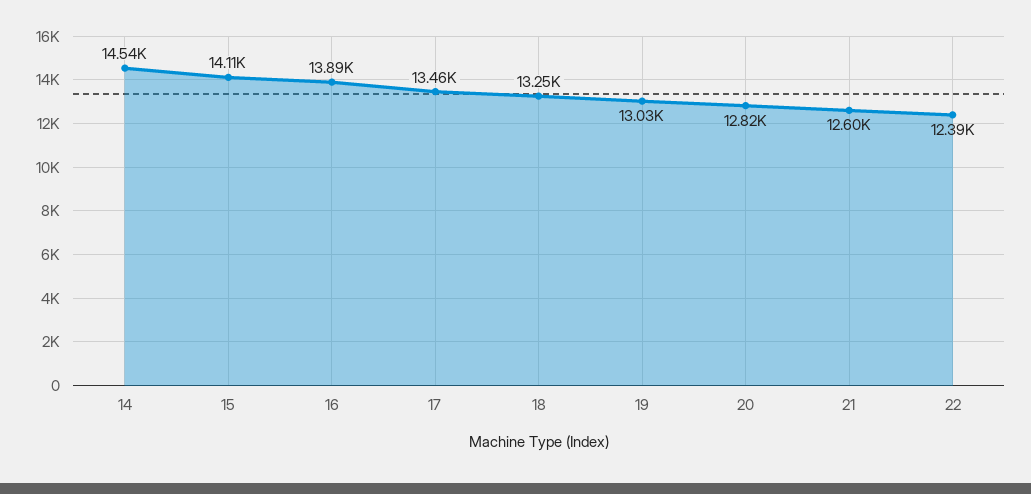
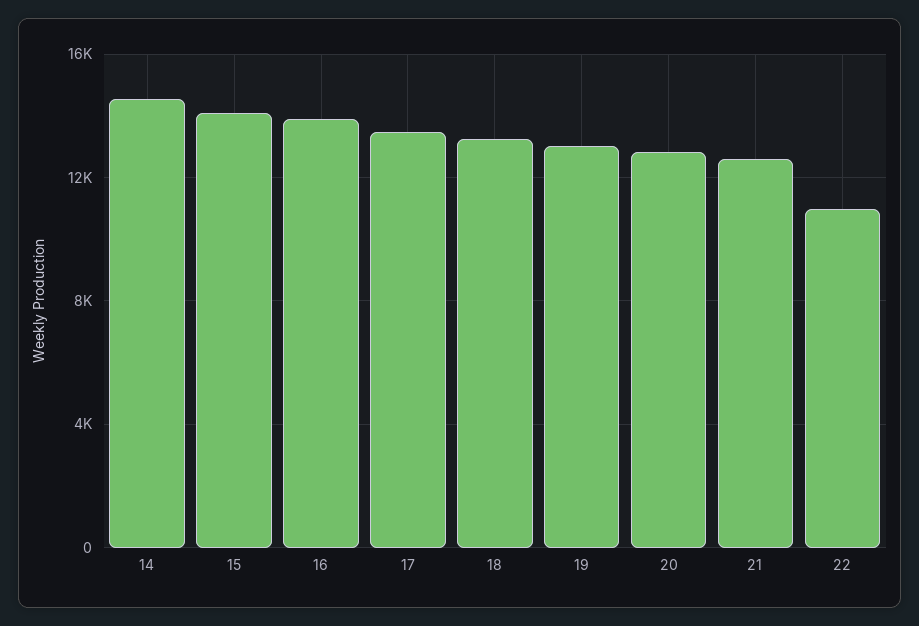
  {
    "14": 14540,
    "15": 14110,
    "16": 13890,
    "17": 13460,
    "18": 13250,
    "19": 13030,
    "20": 12820,
    "21": 12600,
-   "22": 12390
+   "22": 11000
  }

